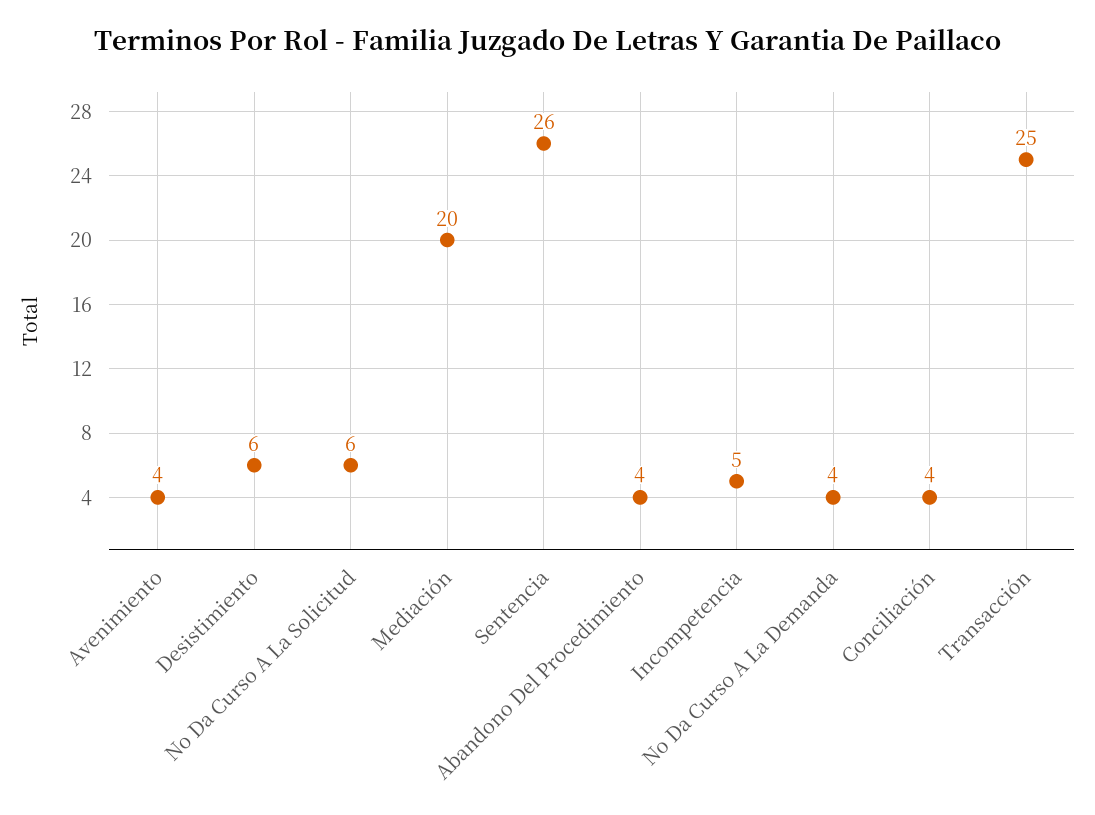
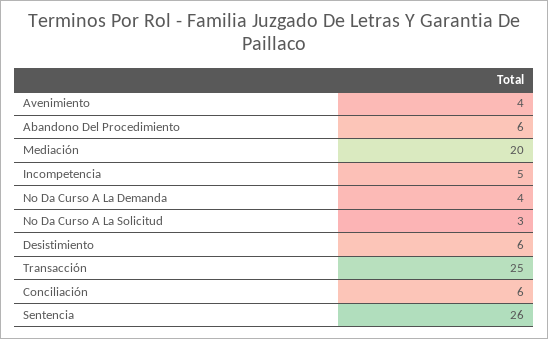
  {
    "Avenimiento": 4,
    "Desistimiento": 6,
-   "No Da Curso A La Solicitud": 6,
+   "No Da Curso A La Solicitud": 3,
    "Mediación": 20,
    "Sentencia": 26,
-   "Abandono Del Procedimiento": 4,
+   "Abandono Del Procedimiento": 6,
    "Incompetencia": 5,
    "No Da Curso A La Demanda": 4,
-   "Conciliación": 4,
+   "Conciliación": 6,
    "Transacción": 25
  }

